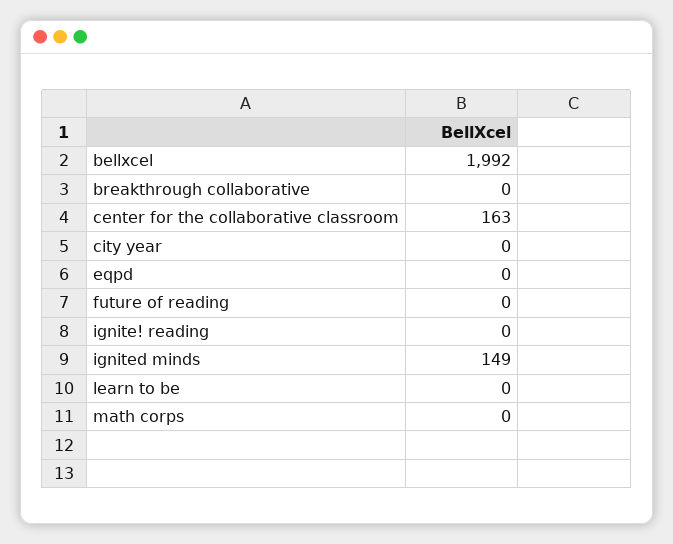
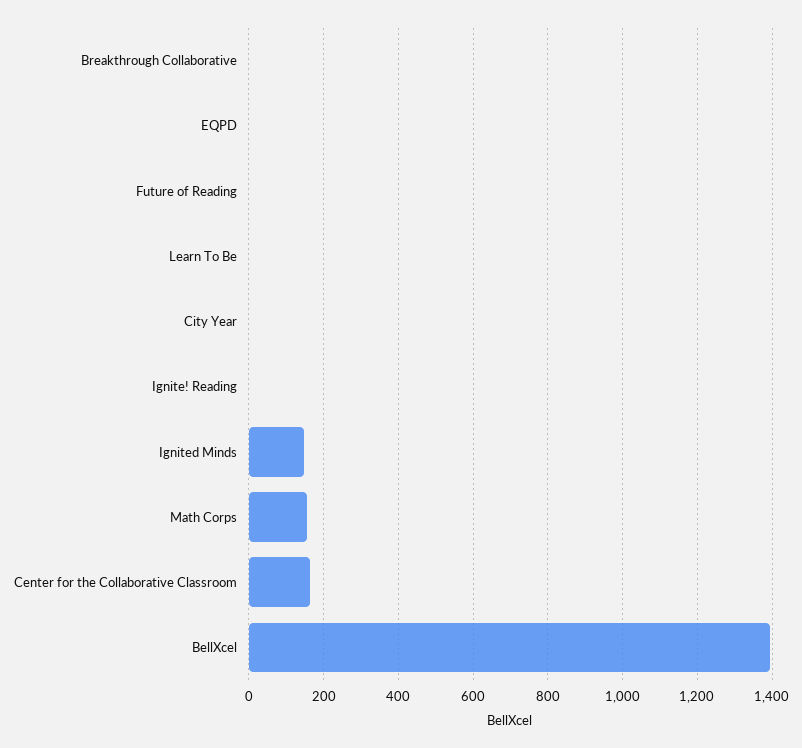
  {
-   "bellxcel": 1992,
+   "bellxcel": 1400,
    "breakthrough collaborative": 0,
    "center for the collaborative classroom": 163,
    "city year": 0,
    "eqpd": 0,
    "future of reading": 0,
    "ignite! reading": 0,
    "ignited minds": 149,
    "learn to be": 0,
-   "math corps": 0
+   "math corps": 160
  }

